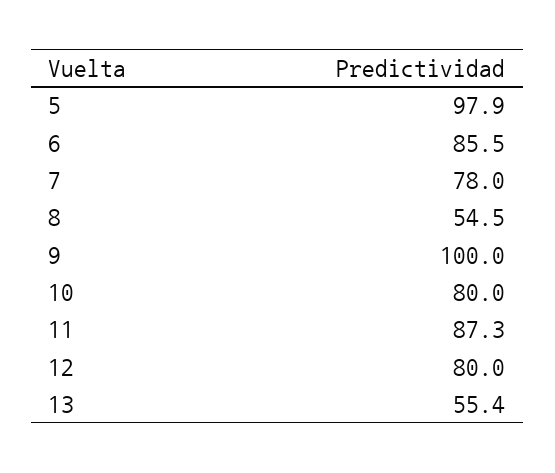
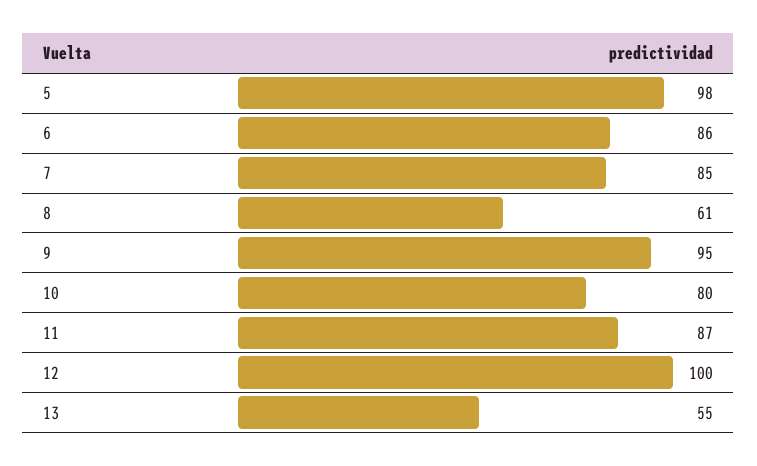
  {
    "5": 97.9,
    "6": 85.5,
-   "7": 78,
+   "7": 85,
-   "8": 54.5,
+   "8": 61,
-   "9": 100,
+   "9": 95,
    "10": 80,
    "11": 87.3,
-   "12": 80,
+   "12": 100,
    "13": 55.4
  }

